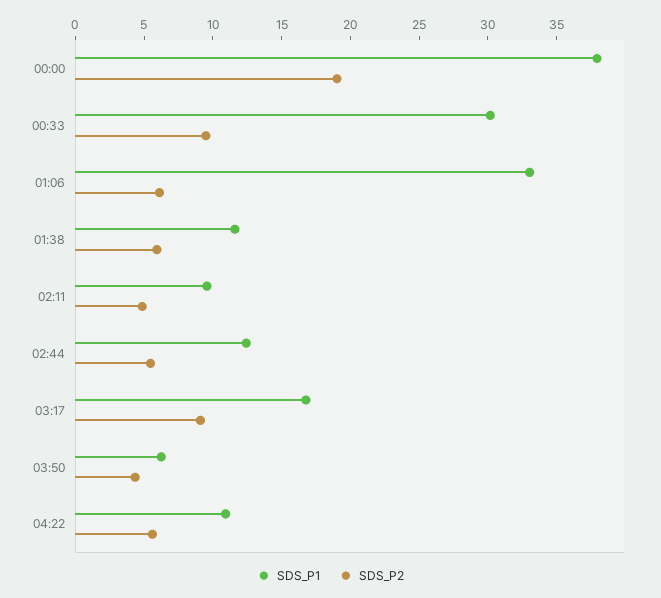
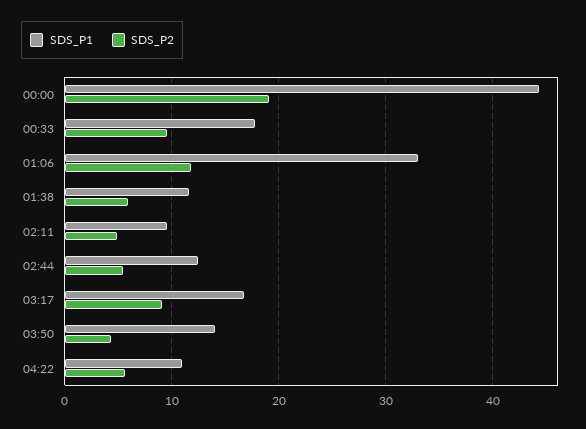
  {
    "SDS_P1": {
-     "00:00": 38,
+     "00:00": 44,
-     "00:33": 30,
+     "00:33": 18,
      "01:06": 33,
      "01:38": 12,
      "02:11": 10,
      "02:44": 12,
      "03:17": 17,
-     "03:50": 6,
+     "03:50": 14,
      "04:22": 11
    },
    "SDS_P2": {
      "00:00": 19,
      "00:33": 10,
-     "01:06": 6,
+     "01:06": 12,
      "01:38": 6,
      "02:11": 5,
      "02:44": 5,
      "03:17": 9,
      "03:50": 4,
      "04:22": 6
    }
  }

